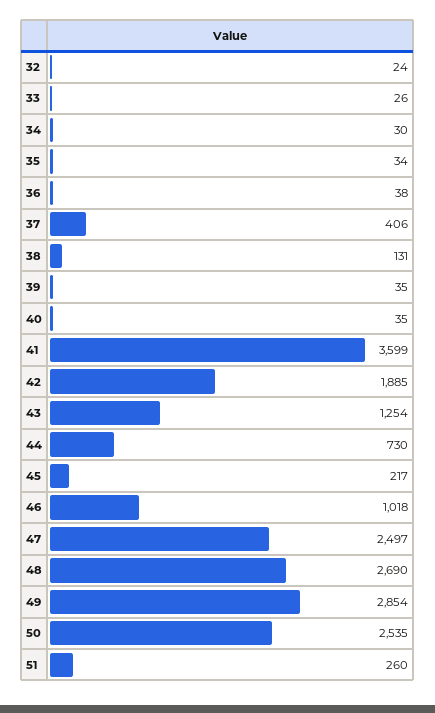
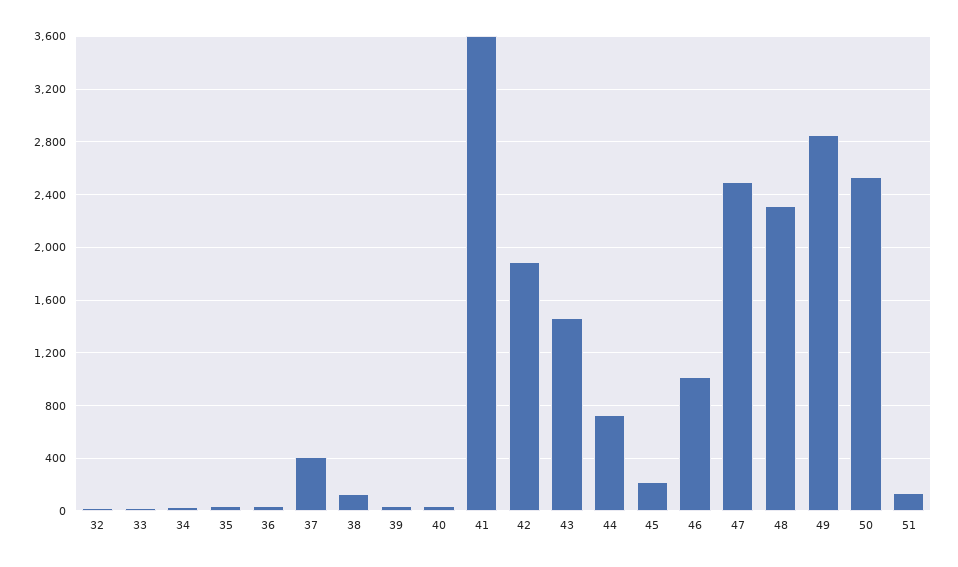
  {
    "32": 24,
    "33": 26,
    "34": 30,
    "35": 34,
    "36": 38,
    "37": 406,
    "38": 131,
    "39": 35,
    "40": 35,
    "41": 3599,
    "42": 1885,
-   "43": 1254,
+   "43": 1450,
    "44": 730,
    "45": 217,
    "46": 1018,
    "47": 2497,
-   "48": 2690,
+   "48": 2300,
    "49": 2854,
    "50": 2535,
-   "51": 260
+   "51": 150
  }

